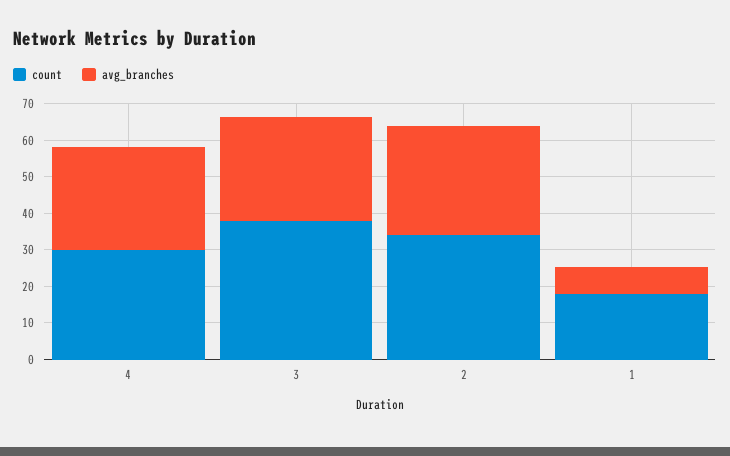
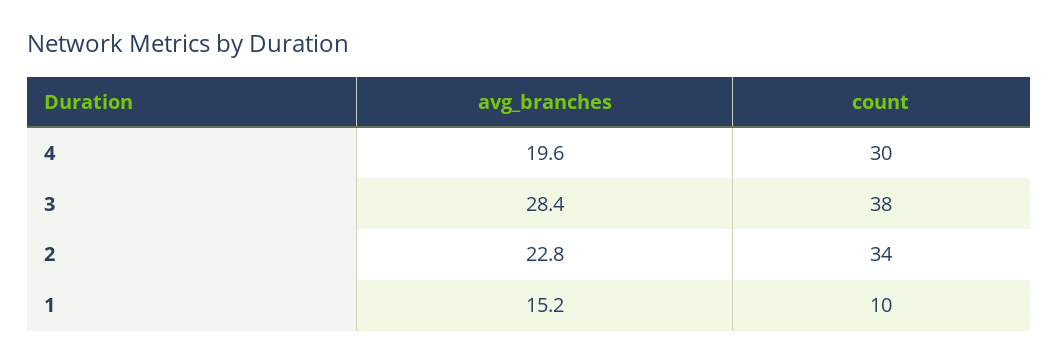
  {
    "count": {
      "4": 30,
      "3": 38,
      "2": 34,
-     "1": 17.5
+     "1": 10
    },
    "avg_branches": {
-     "4": 27.5,
+     "4": 19.6,
      "3": 28.4,
-     "2": 30,
+     "2": 22.8,
-     "1": 7.5
+     "1": 15.2
    }
  }

